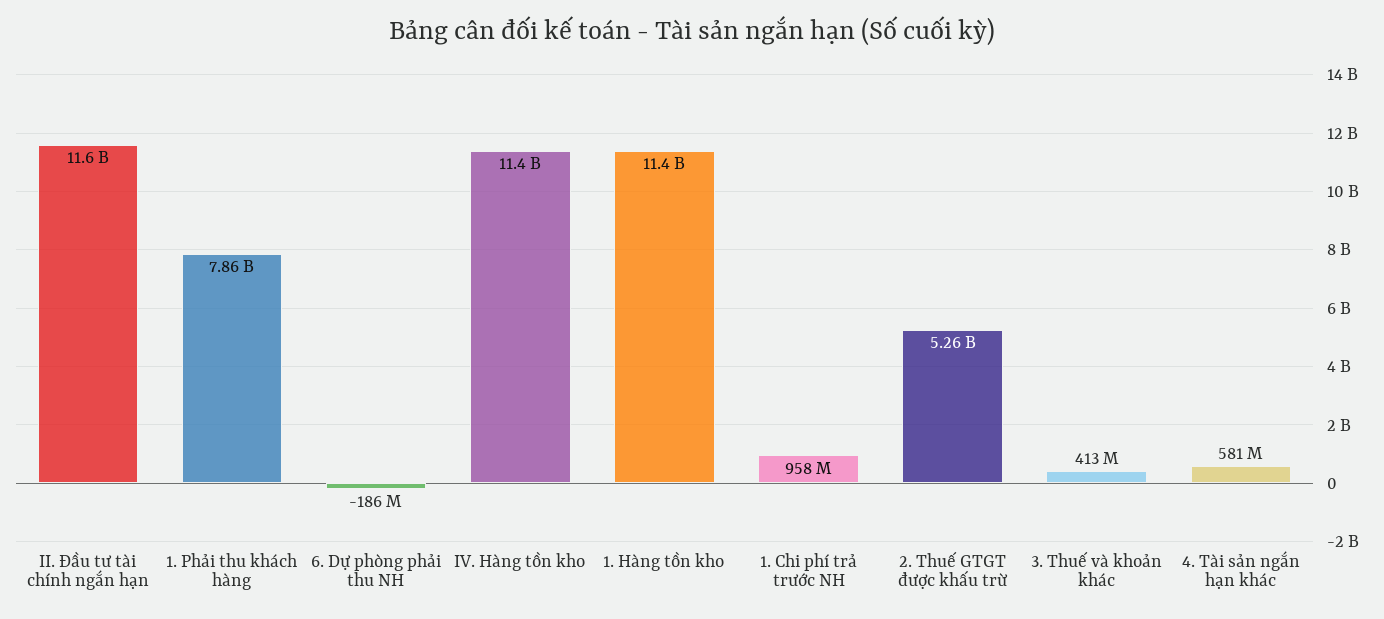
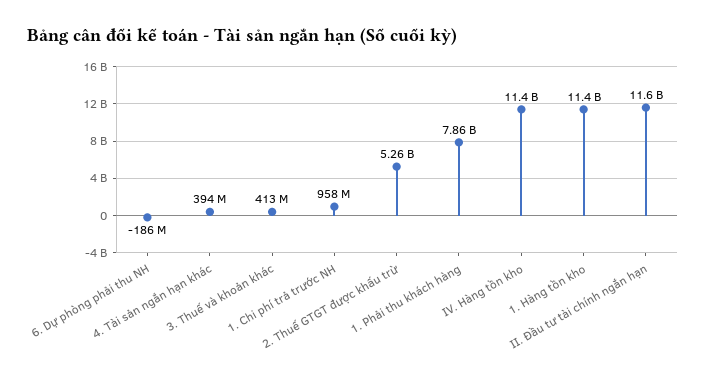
  {
    "II. Đầu tư tài chính ngắn hạn": 11600000000,
    "1. Phải thu khách hàng": 7860000000,
    "6. Dự phòng phải thu NH": -186000000,
    "IV. Hàng tồn kho": 11400000000,
    "1. Hàng tồn kho": 11400000000,
    "1. Chi phí trả trước NH": 958000000,
    "2. Thuế GTGT được khấu trừ": 5260000000,
    "3. Thuế và khoản khác": 413000000,
-   "4. Tài sản ngắn hạn khác": 581000000
+   "4. Tài sản ngắn hạn khác": 394000000
  }

